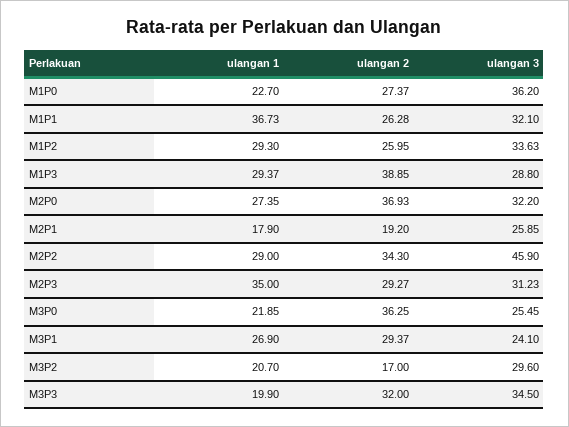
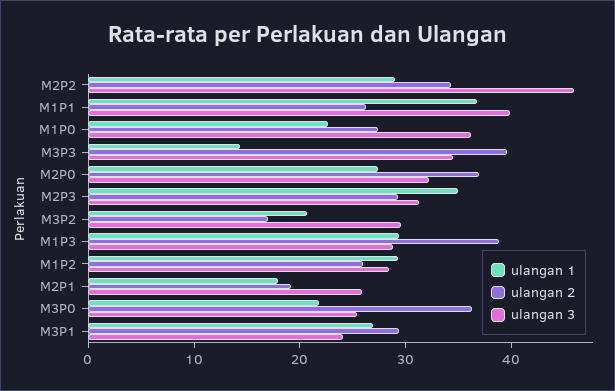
  {
    "ulangan 1": {
      "M1P0": 22.7,
      "M1P1": 36.73,
      "M1P2": 29.3,
      "M1P3": 29.37,
      "M2P0": 27.35,
      "M2P1": 17.9,
      "M2P2": 29,
      "M2P3": 35,
      "M3P0": 21.85,
      "M3P1": 26.9,
      "M3P2": 20.7,
-     "M3P3": 19.9
+     "M3P3": 14
    },
    "ulangan 2": {
      "M1P0": 27.37,
      "M1P1": 26.28,
      "M1P2": 25.95,
      "M1P3": 38.85,
      "M2P0": 36.93,
      "M2P1": 19.2,
      "M2P2": 34.3,
      "M2P3": 29.27,
      "M3P0": 36.25,
      "M3P1": 29.37,
      "M3P2": 17,
-     "M3P3": 32
+     "M3P3": 40
    },
    "ulangan 3": {
      "M1P0": 36.2,
-     "M1P1": 32.1,
+     "M1P1": 40,
-     "M1P2": 33.63,
+     "M1P2": 28,
      "M1P3": 28.8,
      "M2P0": 32.2,
      "M2P1": 25.85,
      "M2P2": 45.9,
      "M2P3": 31.23,
      "M3P0": 25.45,
      "M3P1": 24.1,
      "M3P2": 29.6,
      "M3P3": 34.5
    }
  }

